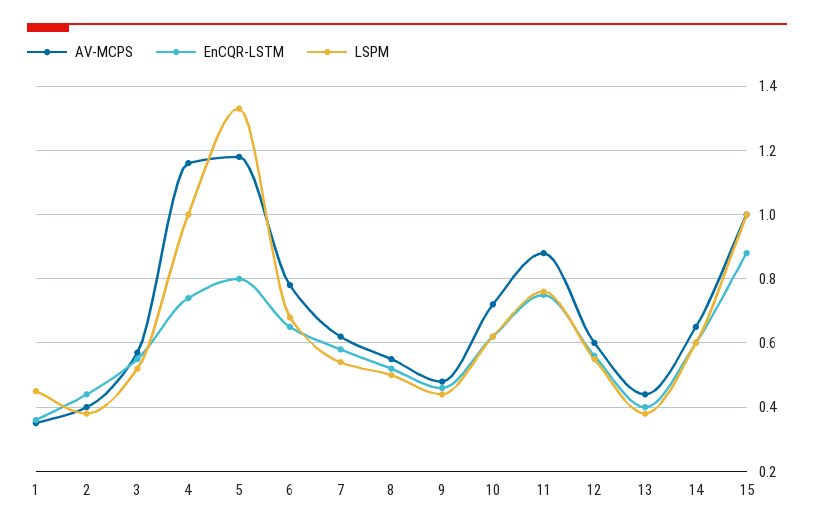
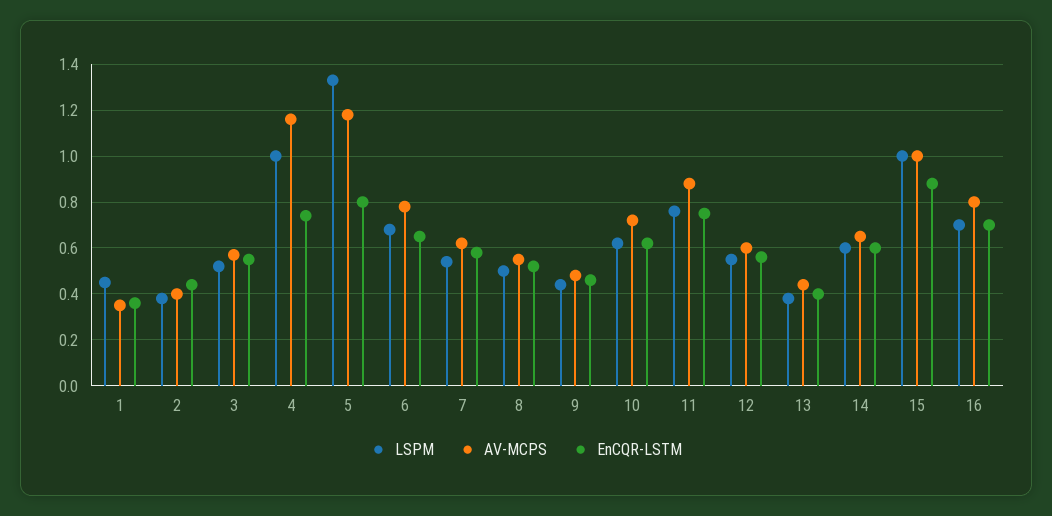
  {
    "AV-MCPS": {
      "1": 0.35,
      "2": 0.4,
      "3": 0.55,
      "4": 1.15,
      "5": 1.2,
      "6": 0.8,
      "7": 0.6,
      "8": 0.55,
      "9": 0.5,
      "10": 0.7,
      "11": 0.9,
      "12": 0.6,
      "13": 0.45,
      "14": 0.65,
-     "15": 1
+     "15": 1,
+     "16": 0.8
    },
    "EnCQR-LSTM": {
      "1": 0.35,
      "2": 0.45,
      "3": 0.55,
      "4": 0.75,
      "5": 0.8,
      "6": 0.65,
      "7": 0.6,
      "8": 0.5,
      "9": 0.45,
      "10": 0.6,
      "11": 0.75,
      "12": 0.55,
      "13": 0.4,
      "14": 0.6,
-     "15": 0.9
+     "15": 0.9,
+     "16": 0.7
    },
    "LSPM": {
      "1": 0.45,
      "2": 0.4,
      "3": 0.5,
      "4": 1,
      "5": 1.35,
      "6": 0.7,
      "7": 0.55,
      "8": 0.5,
      "9": 0.45,
      "10": 0.6,
      "11": 0.75,
      "12": 0.55,
      "13": 0.4,
      "14": 0.6,
-     "15": 1
+     "15": 1,
+     "16": 0.7
    }
  }

